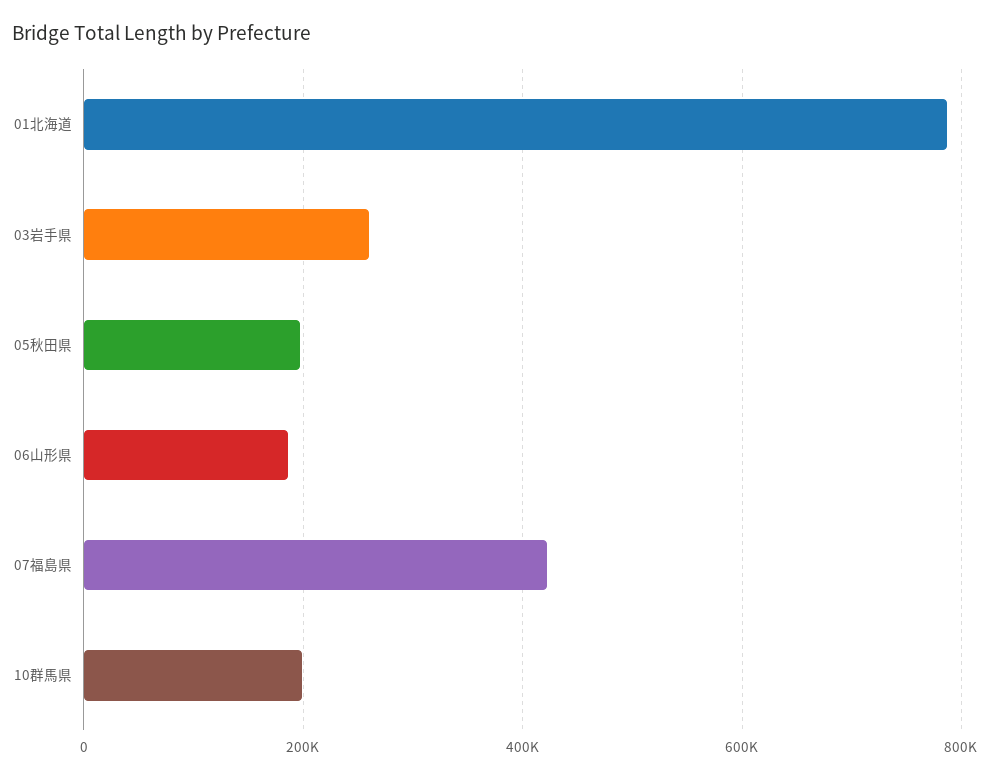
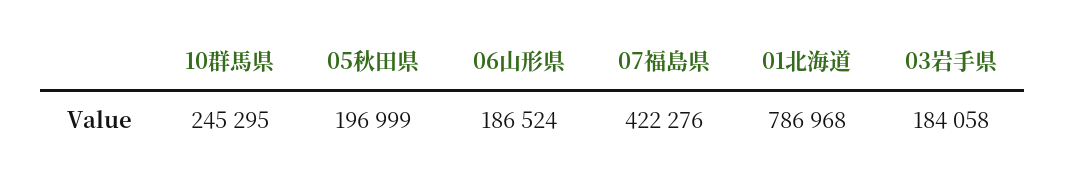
  {
    "01北海道": 786968,
-   "03岩手県": 260000,
+   "03岩手県": 184058,
    "05秋田県": 196999,
    "06山形県": 186524,
    "07福島県": 422276,
-   "10群馬県": 200000
+   "10群馬県": 245295
  }

